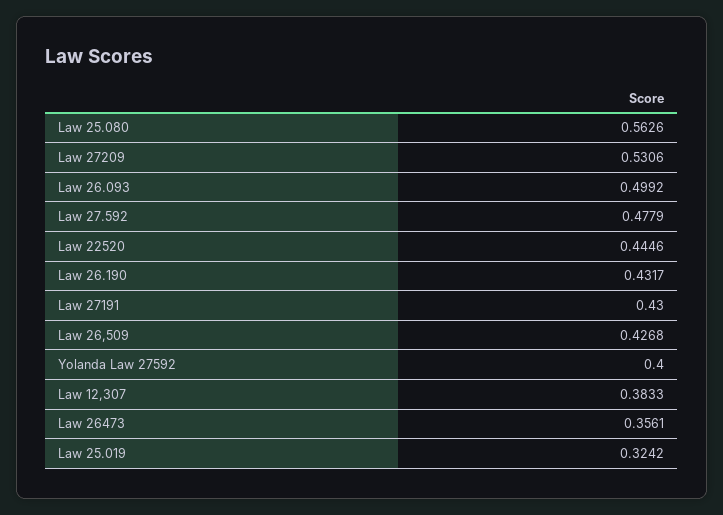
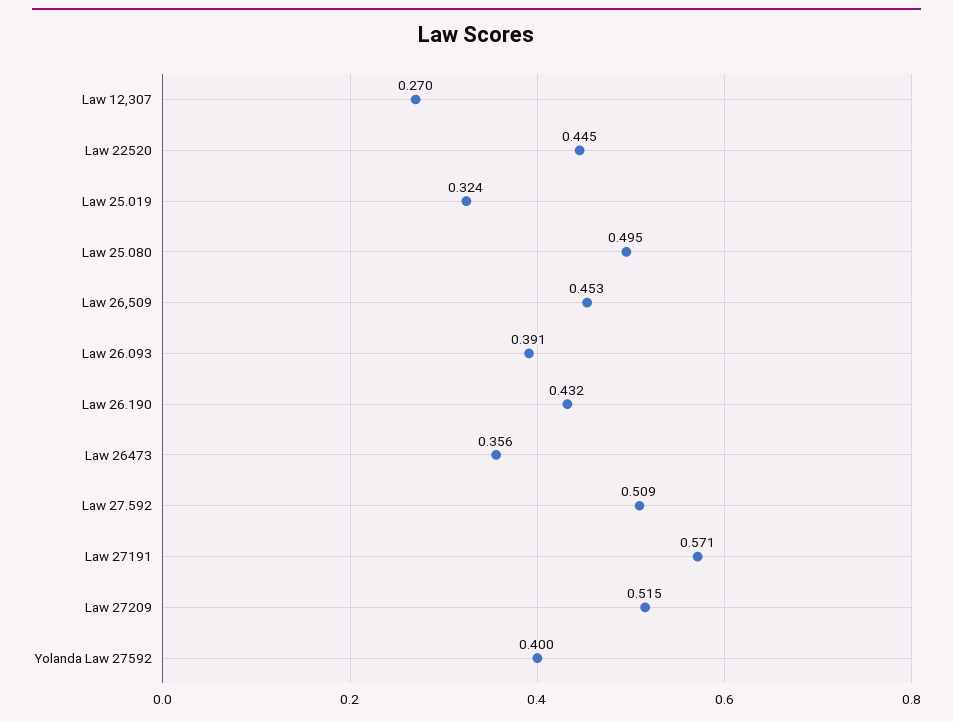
  {
-   "Law 25.080": 0.5626,
+   "Law 25.080": 0.495,
-   "Law 27209": 0.5306,
+   "Law 27209": 0.515,
-   "Law 26.093": 0.4992,
+   "Law 26.093": 0.391,
-   "Law 27.592": 0.4779,
+   "Law 27.592": 0.509,
    "Law 22520": 0.4446,
    "Law 26.190": 0.4317,
-   "Law 27191": 0.43,
+   "Law 27191": 0.571,
-   "Law 26,509": 0.4268,
+   "Law 26,509": 0.453,
    "Yolanda Law 27592": 0.4,
-   "Law 12,307": 0.3833,
+   "Law 12,307": 0.27,
    "Law 26473": 0.3561,
    "Law 25.019": 0.3242
  }

